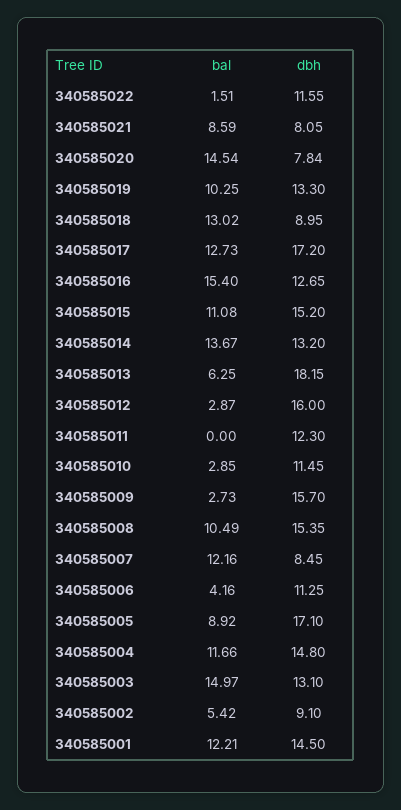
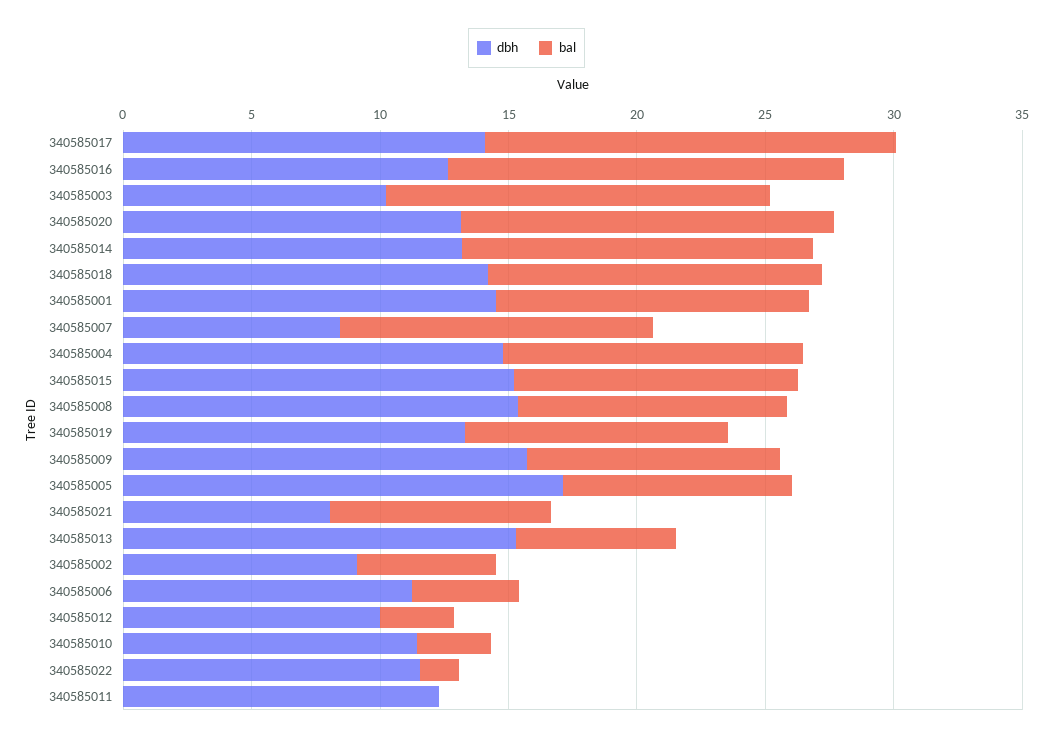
  {
    "bal": {
      "340585022": 1.51,
      "340585021": 8.59,
      "340585020": 14.54,
      "340585019": 10.25,
      "340585018": 13.02,
-     "340585017": 12.73,
+     "340585017": 16,
      "340585016": 15.4,
      "340585015": 11.08,
      "340585014": 13.67,
      "340585013": 6.25,
      "340585012": 2.87,
      "340585011": 0,
      "340585010": 2.85,
-     "340585009": 2.73,
+     "340585009": 10,
      "340585008": 10.49,
      "340585007": 12.16,
      "340585006": 4.16,
      "340585005": 8.92,
      "340585004": 11.66,
      "340585003": 14.97,
      "340585002": 5.42,
      "340585001": 12.21
    },
    "dbh": {
      "340585022": 11.55,
      "340585021": 8.05,
-     "340585020": 7.84,
+     "340585020": 13,
      "340585019": 13.3,
-     "340585018": 8.95,
+     "340585018": 14,
-     "340585017": 17.2,
+     "340585017": 14,
      "340585016": 12.65,
      "340585015": 15.2,
      "340585014": 13.2,
-     "340585013": 18.15,
+     "340585013": 15,
-     "340585012": 16,
+     "340585012": 10,
      "340585011": 12.3,
      "340585010": 11.45,
      "340585009": 15.7,
      "340585008": 15.35,
      "340585007": 8.45,
      "340585006": 11.25,
      "340585005": 17.1,
      "340585004": 14.8,
-     "340585003": 13.1,
+     "340585003": 10,
      "340585002": 9.1,
      "340585001": 14.5
    }
  }

